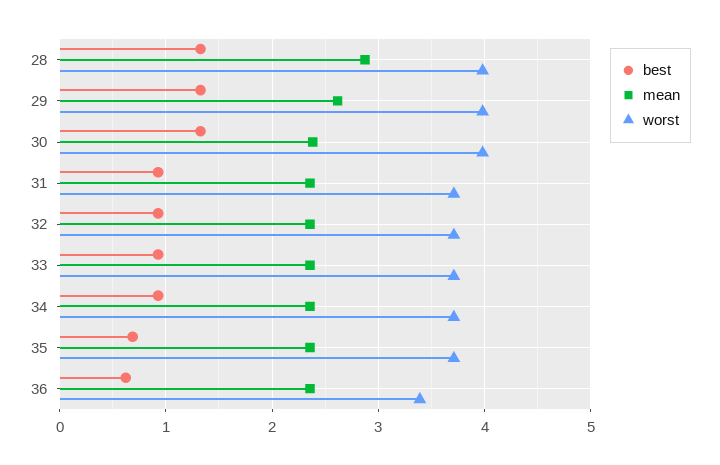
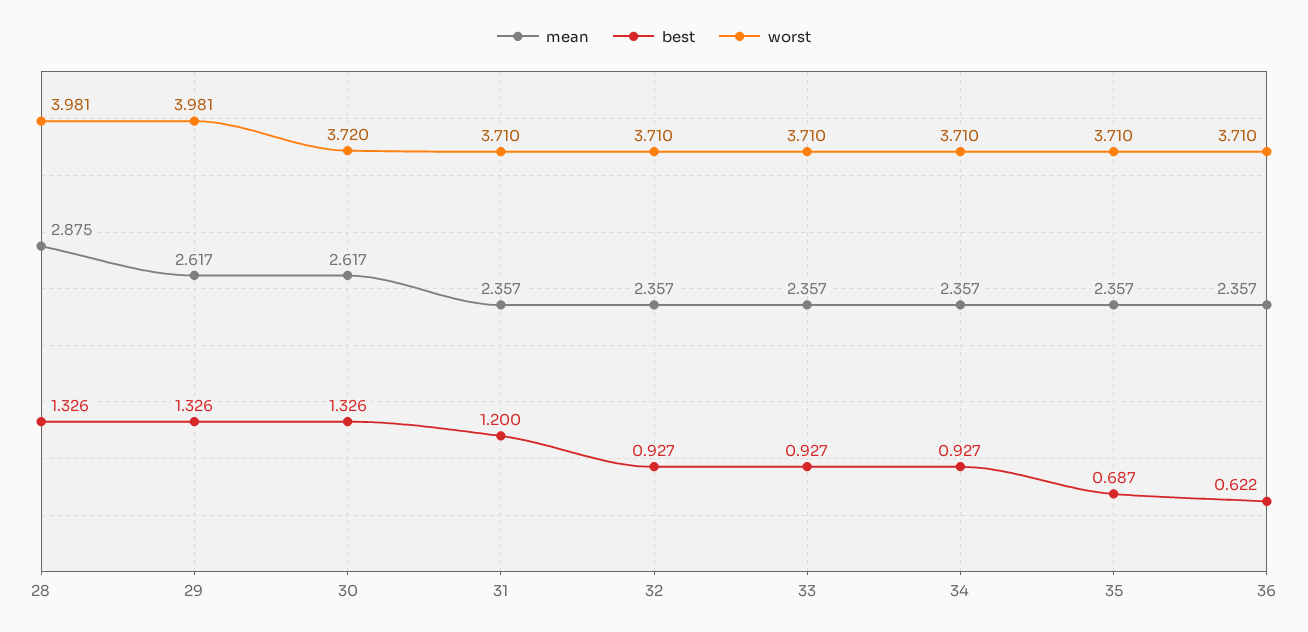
  {
    "best": {
      "28": 1.326,
      "29": 1.326,
      "30": 1.326,
-     "31": 0.9,
+     "31": 1.2,
      "32": 0.927,
      "33": 0.927,
      "34": 0.927,
      "35": 0.687,
      "36": 0.622
    },
    "mean": {
      "28": 2.875,
      "29": 2.617,
-     "30": 2.4,
+     "30": 2.617,
      "31": 2.357,
      "32": 2.357,
      "33": 2.357,
      "34": 2.357,
      "35": 2.357,
      "36": 2.357
    },
    "worst": {
      "28": 3.981,
      "29": 3.981,
-     "30": 4,
+     "30": 3.72,
      "31": 3.71,
      "32": 3.71,
      "33": 3.71,
      "34": 3.71,
      "35": 3.71,
-     "36": 3.4
+     "36": 3.71
    }
  }

